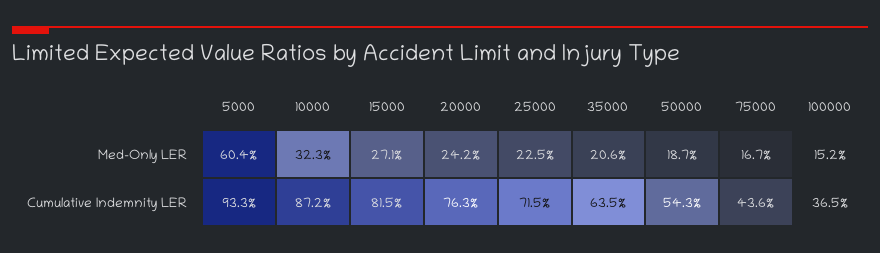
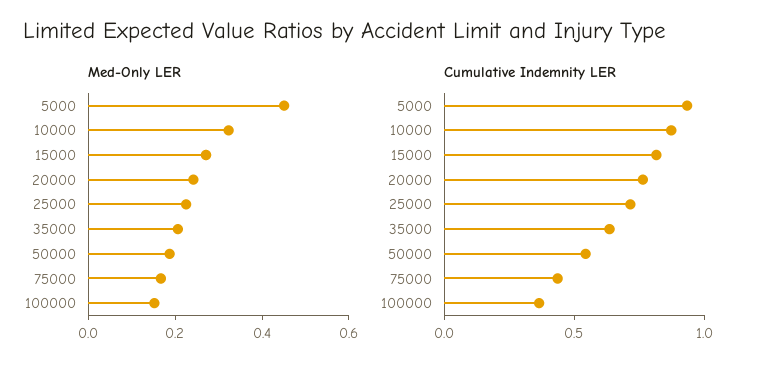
  {
    "Med-Only LER": {
-     "5000": 0.604,
+     "5000": 0.45,
      "10000": 0.323,
      "15000": 0.271,
      "20000": 0.242,
      "25000": 0.225,
      "35000": 0.206,
      "50000": 0.187,
      "75000": 0.167,
      "100000": 0.152
    },
    "Cumulative Indemnity LER": {
      "5000": 0.933,
      "10000": 0.872,
      "15000": 0.815,
      "20000": 0.763,
      "25000": 0.715,
      "35000": 0.635,
      "50000": 0.543,
      "75000": 0.436,
      "100000": 0.365
    }
  }

